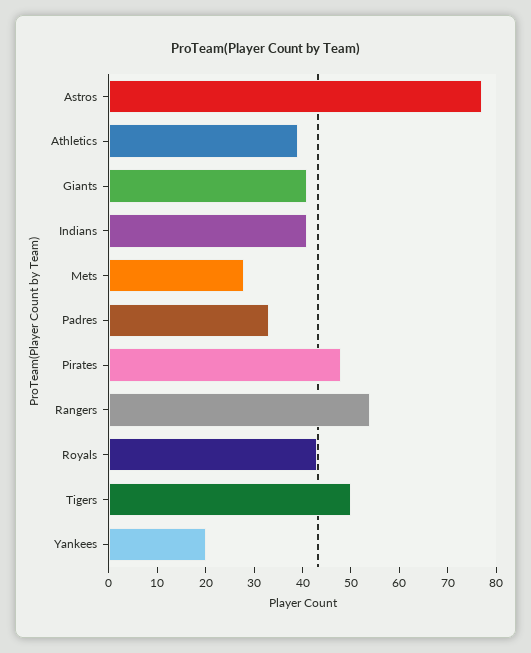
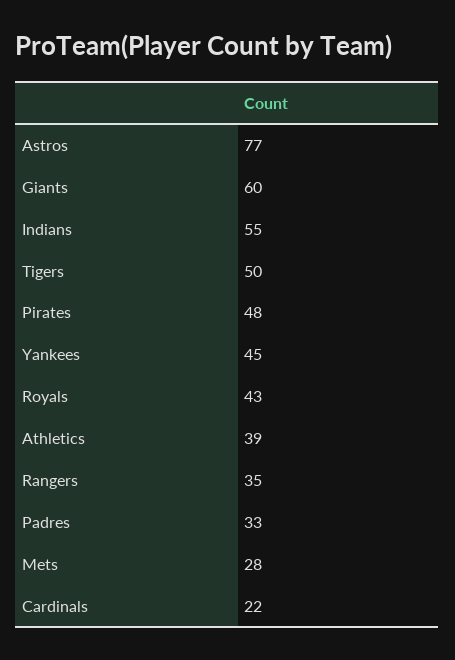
  {
    "Astros": 77,
    "Athletics": 39,
-   "Giants": 40,
+   "Giants": 60,
-   "Indians": 40,
+   "Indians": 55,
    "Mets": 28,
    "Padres": 33,
    "Pirates": 48,
-   "Rangers": 55,
+   "Rangers": 35,
    "Royals": 43,
    "Tigers": 50,
-   "Yankees": 20
+   "Yankees": 45,
+   "Cardinals": 22
  }

